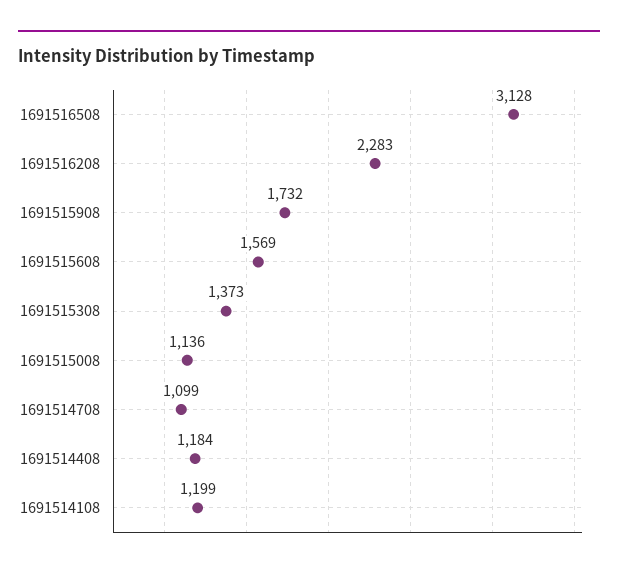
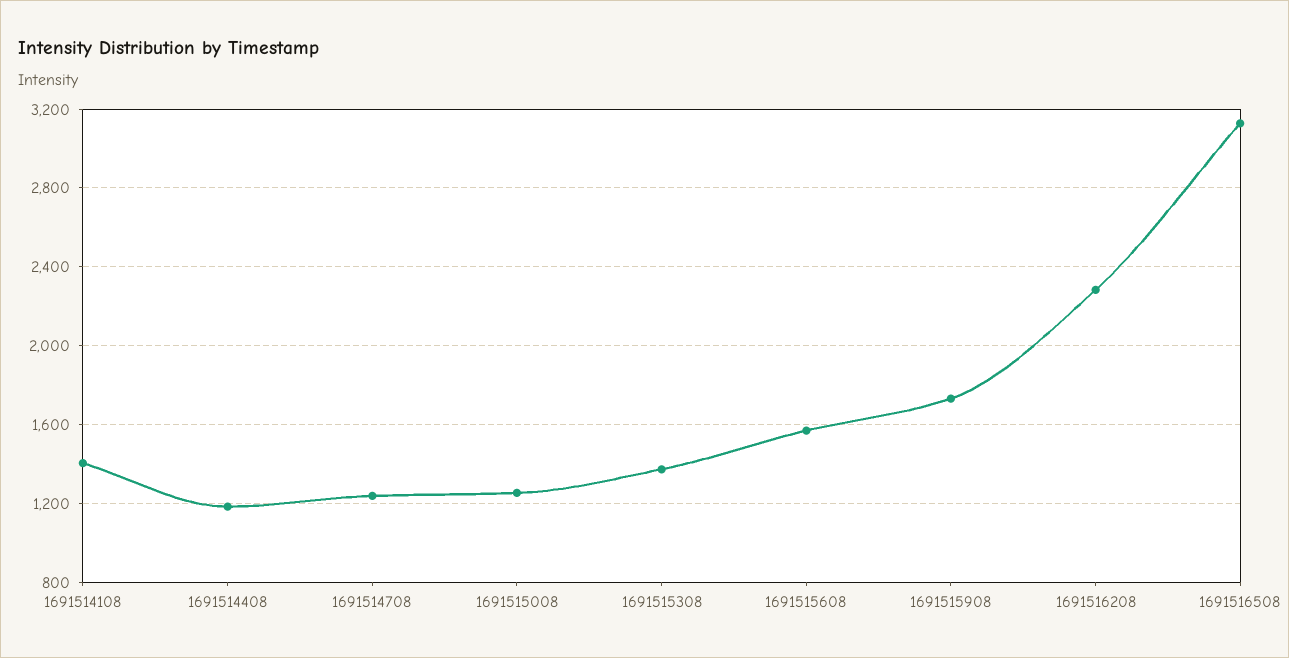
  {
    "1691516508": 3128,
    "1691516208": 2283,
    "1691515908": 1732,
    "1691515608": 1569,
    "1691515308": 1373,
-   "1691515008": 1136,
+   "1691515008": 1250,
-   "1691514708": 1099,
+   "1691514708": 1250,
    "1691514408": 1184,
-   "1691514108": 1199
+   "1691514108": 1400
  }

